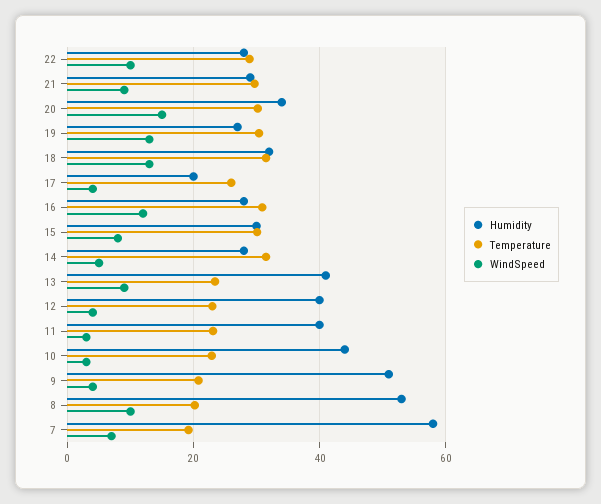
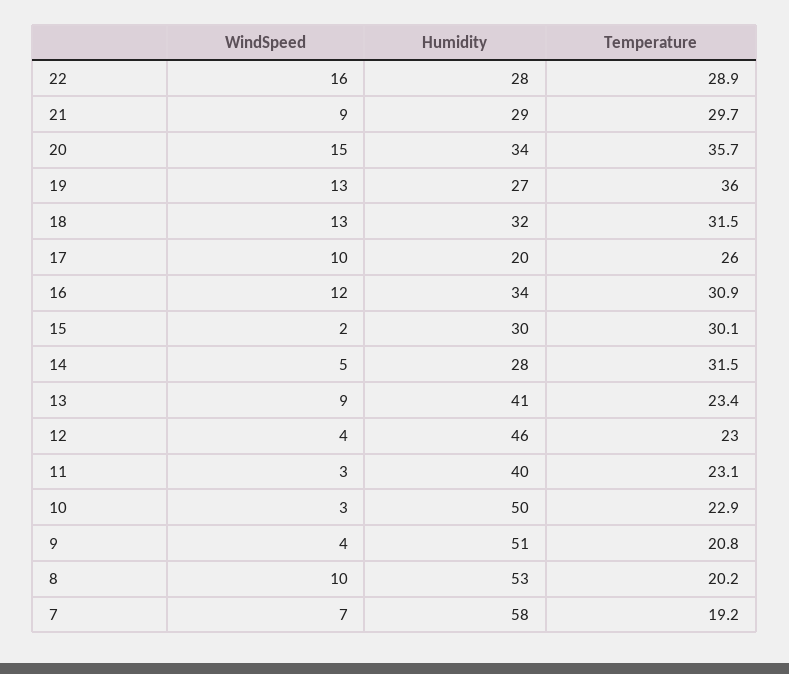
  {
    "Humidity": {
      "22": 28,
      "21": 29,
      "20": 34,
      "19": 27,
      "18": 32,
      "17": 20,
-     "16": 28,
+     "16": 34,
      "15": 30,
      "14": 28,
      "13": 41,
-     "12": 40,
+     "12": 46,
      "11": 40,
-     "10": 44,
+     "10": 50,
      "9": 51,
      "8": 53,
      "7": 58
    },
    "Temperature": {
      "22": 28.9,
      "21": 29.7,
-     "20": 30,
+     "20": 35.7,
-     "19": 30,
+     "19": 36,
      "18": 31.5,
      "17": 26,
      "16": 30.9,
      "15": 30.1,
      "14": 31.5,
      "13": 23.4,
      "12": 23,
      "11": 23.1,
      "10": 22.9,
      "9": 20.8,
      "8": 20.2,
      "7": 19.2
    },
    "WindSpeed": {
-     "22": 10,
+     "22": 16,
      "21": 9,
      "20": 15,
      "19": 13,
      "18": 13,
-     "17": 4,
+     "17": 10,
      "16": 12,
-     "15": 8,
+     "15": 2,
      "14": 5,
      "13": 9,
      "12": 4,
      "11": 3,
      "10": 3,
      "9": 4,
      "8": 10,
      "7": 7
    }
  }

